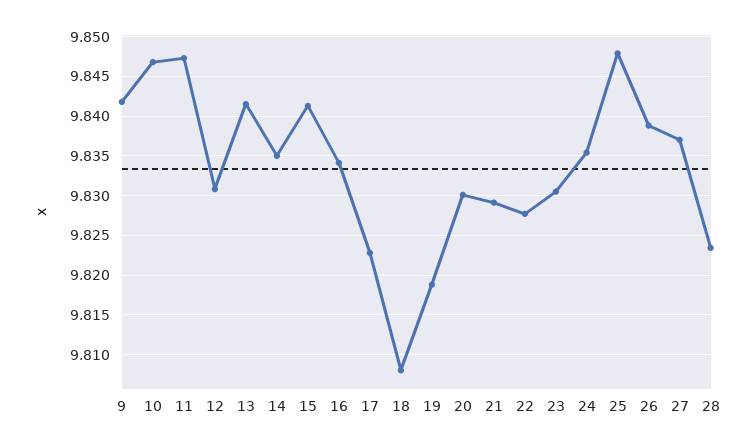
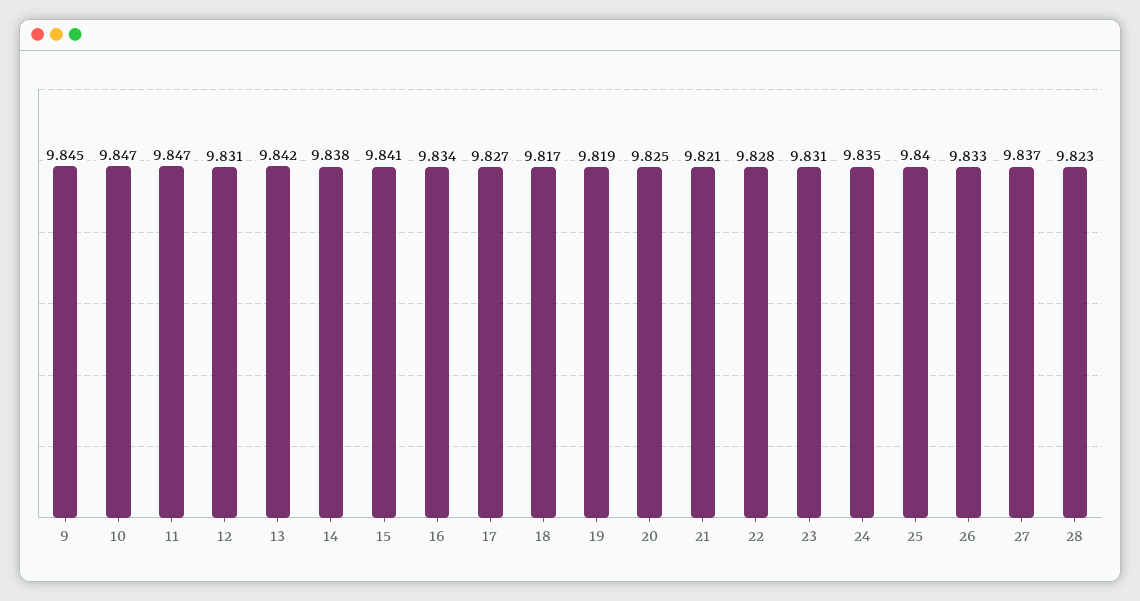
  {
-   "9": 9.842,
+   "9": 9.845,
    "10": 9.847,
    "11": 9.847,
    "12": 9.831,
    "13": 9.842,
-   "14": 9.835,
+   "14": 9.838,
    "15": 9.841,
    "16": 9.834,
-   "17": 9.823,
+   "17": 9.827,
-   "18": 9.808,
+   "18": 9.817,
    "19": 9.819,
-   "20": 9.83,
+   "20": 9.825,
-   "21": 9.829,
+   "21": 9.821,
    "22": 9.828,
    "23": 9.831,
    "24": 9.835,
-   "25": 9.848,
+   "25": 9.84,
-   "26": 9.839,
+   "26": 9.833,
    "27": 9.837,
    "28": 9.823
  }

